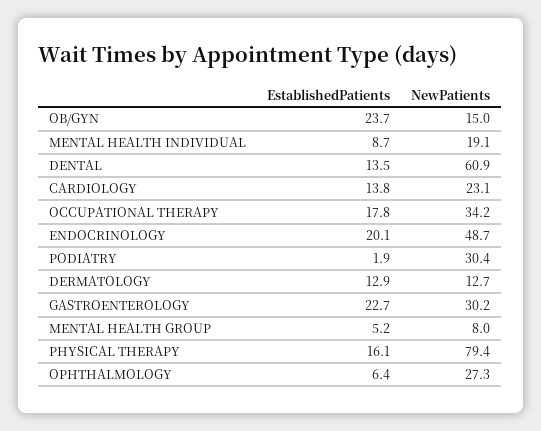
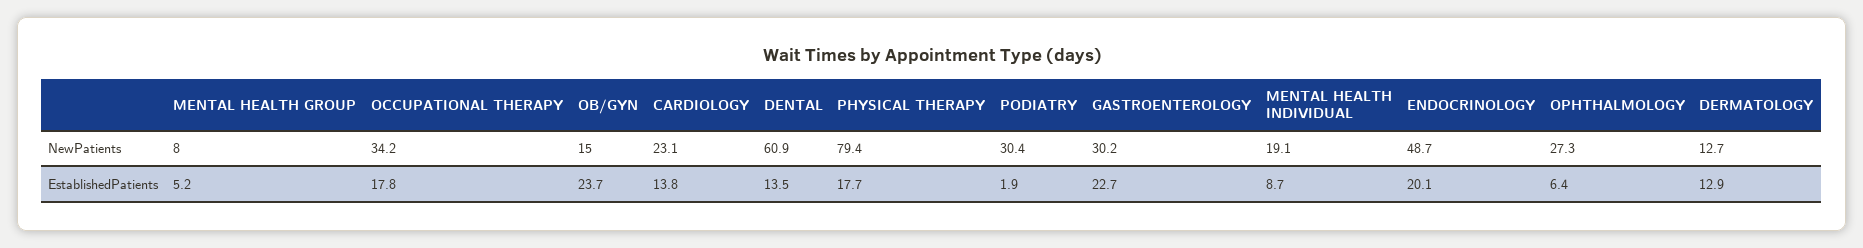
  {
    "EstablishedPatients": {
      "OB/GYN": 23.7,
      "MENTAL HEALTH INDIVIDUAL": 8.7,
      "DENTAL": 13.5,
      "CARDIOLOGY": 13.8,
      "OCCUPATIONAL THERAPY": 17.8,
      "ENDOCRINOLOGY": 20.1,
      "PODIATRY": 1.9,
      "DERMATOLOGY": 12.9,
      "GASTROENTEROLOGY": 22.7,
      "MENTAL HEALTH GROUP": 5.2,
-     "PHYSICAL THERAPY": 16.1,
+     "PHYSICAL THERAPY": 17.7,
      "OPHTHALMOLOGY": 6.4
    },
    "NewPatients": {
      "OB/GYN": 15,
      "MENTAL HEALTH INDIVIDUAL": 19.1,
      "DENTAL": 60.9,
      "CARDIOLOGY": 23.1,
      "OCCUPATIONAL THERAPY": 34.2,
      "ENDOCRINOLOGY": 48.7,
      "PODIATRY": 30.4,
      "DERMATOLOGY": 12.7,
      "GASTROENTEROLOGY": 30.2,
      "MENTAL HEALTH GROUP": 8,
      "PHYSICAL THERAPY": 79.4,
      "OPHTHALMOLOGY": 27.3
    }
  }

